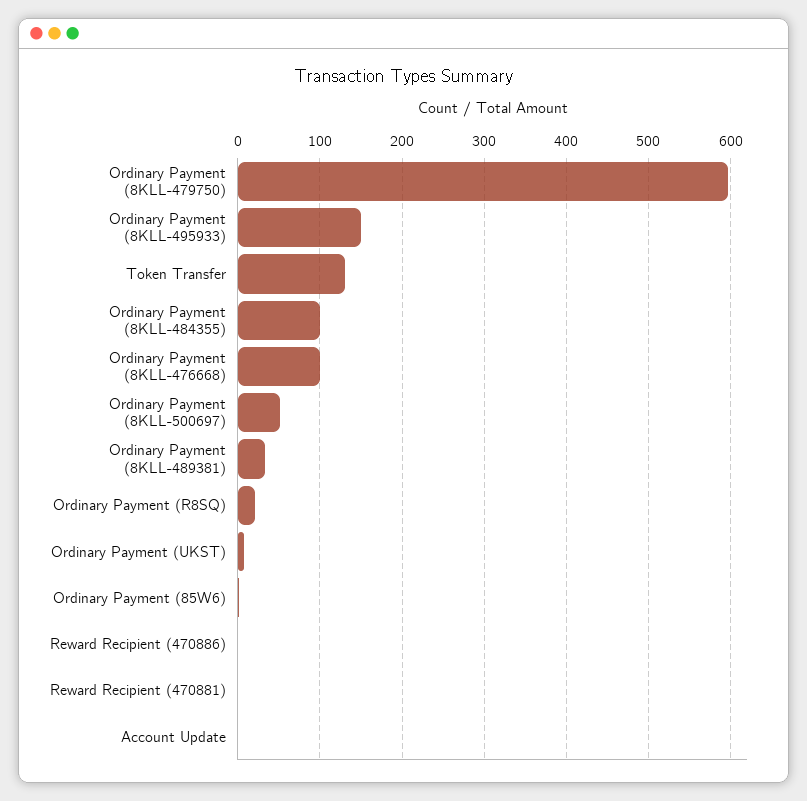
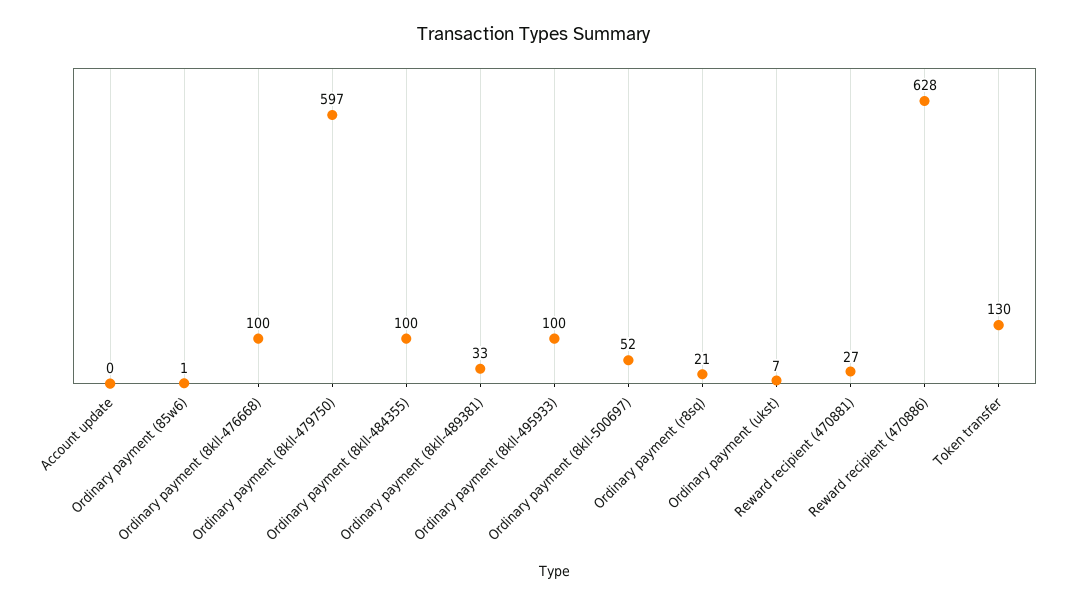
  {
    "Ordinary Payment (8KLL-479750)": 597,
-   "Ordinary Payment (8KLL-495933)": 150,
+   "Ordinary Payment (8KLL-495933)": 100,
    "Token Transfer": 130,
    "Ordinary Payment (8KLL-484355)": 100,
    "Ordinary Payment (8KLL-476668)": 100,
    "Ordinary Payment (8KLL-500697)": 52,
    "Ordinary Payment (8KLL-489381)": 33,
    "Ordinary Payment (R8SQ)": 21,
    "Ordinary Payment (UKST)": 7,
    "Ordinary Payment (85W6)": 1,
-   "Reward Recipient (470886)": 0,
+   "Reward Recipient (470886)": 628,
-   "Reward Recipient (470881)": 0,
+   "Reward Recipient (470881)": 27,
    "Account Update": 0
  }

